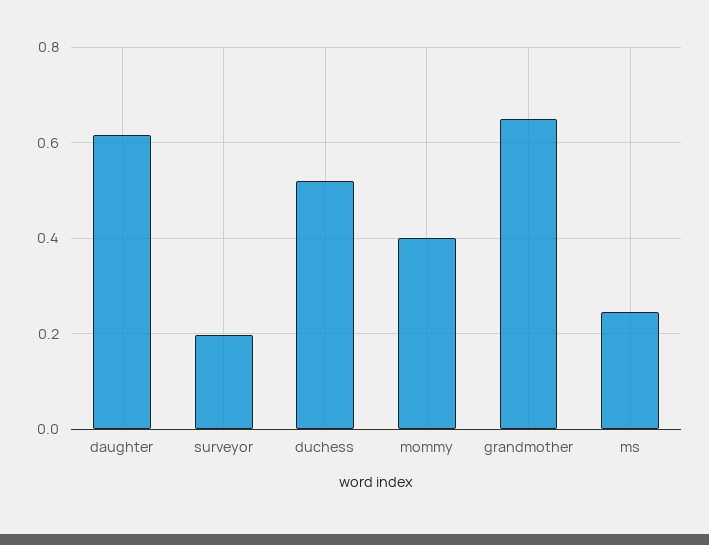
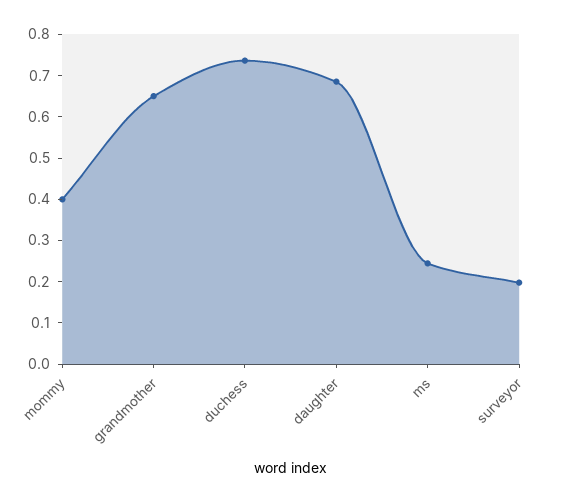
  {
-   "daughter": 0.62,
+   "daughter": 0.68,
    "surveyor": 0.2,
-   "duchess": 0.52,
+   "duchess": 0.74,
    "mommy": 0.4,
    "grandmother": 0.64,
    "ms": 0.24
  }

